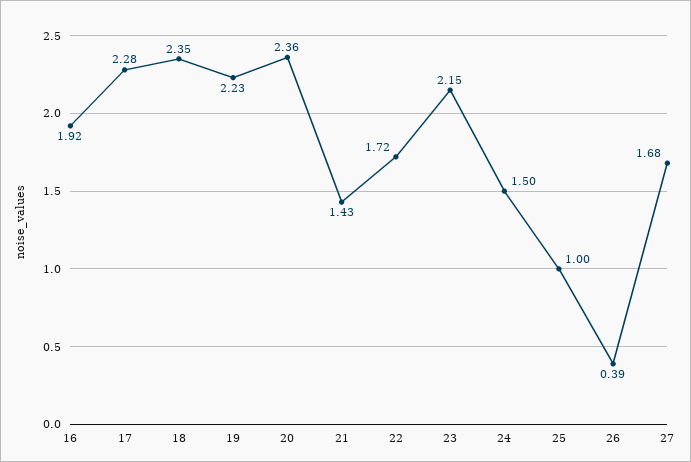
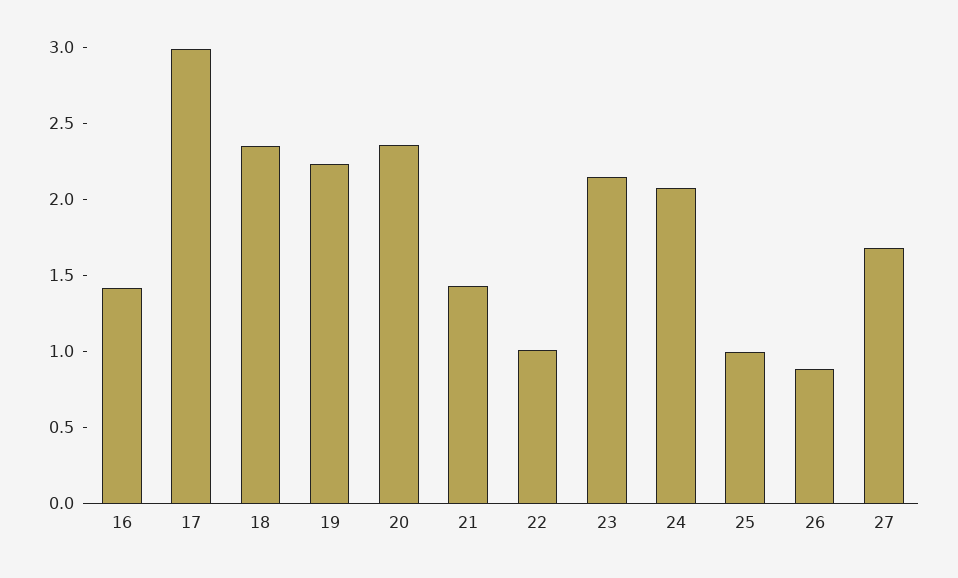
  {
-   "16": 1.92,
+   "16": 1.4,
-   "17": 2.28,
+   "17": 3,
    "18": 2.35,
    "19": 2.23,
    "20": 2.36,
    "21": 1.43,
-   "22": 1.72,
+   "22": 1,
    "23": 2.15,
-   "24": 1.5,
+   "24": 2.1,
    "25": 1,
-   "26": 0.39,
+   "26": 0.9,
    "27": 1.68
  }

